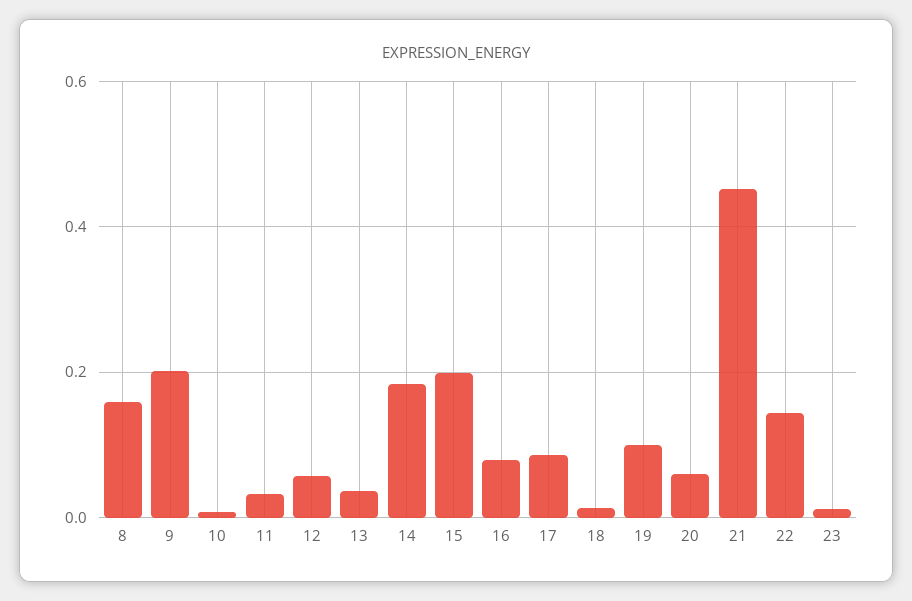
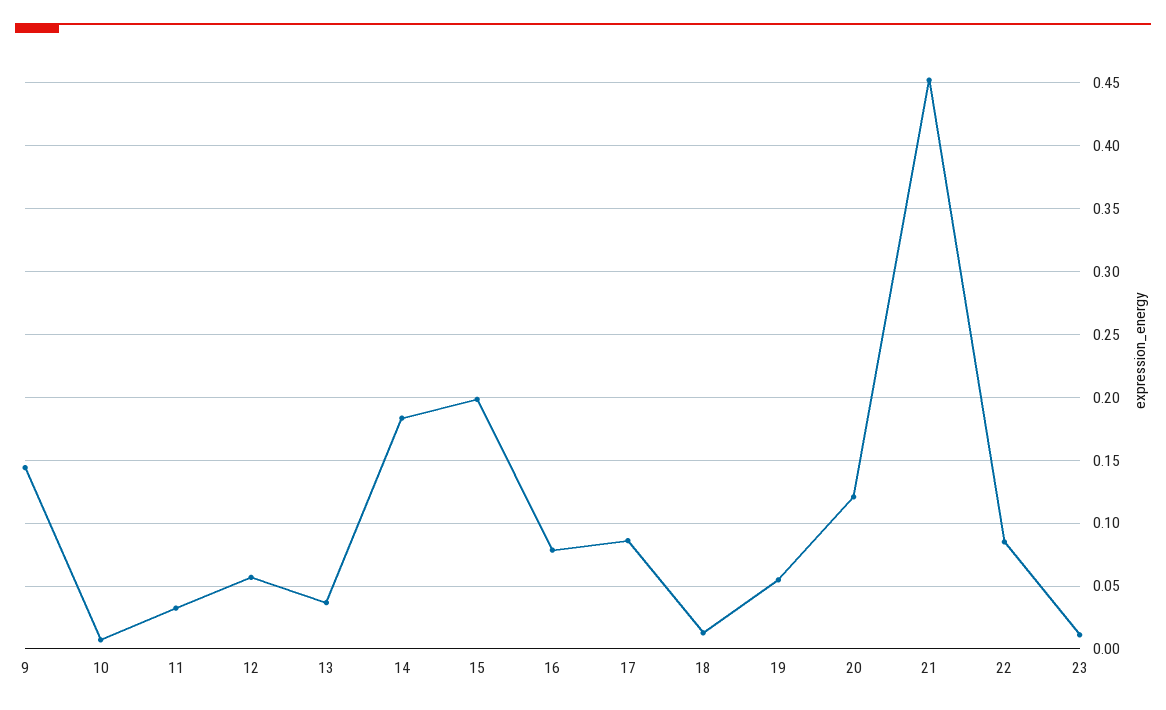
  {
-   "8": 0.16,
-   "9": 0.2,
+   "9": 0.145,
    "10": 0.005,
    "11": 0.03,
    "12": 0.055,
    "13": 0.035,
    "14": 0.185,
    "15": 0.2,
    "16": 0.08,
    "17": 0.085,
    "18": 0.015,
-   "19": 0.1,
+   "19": 0.055,
-   "20": 0.06,
+   "20": 0.12,
    "21": 0.45,
-   "22": 0.14,
+   "22": 0.085,
    "23": 0.01
  }

